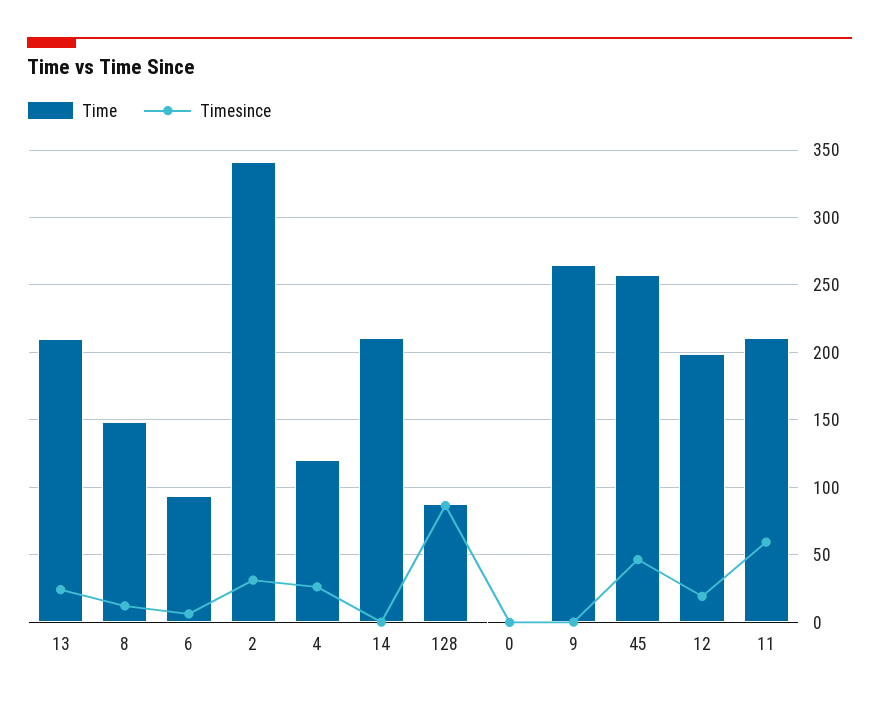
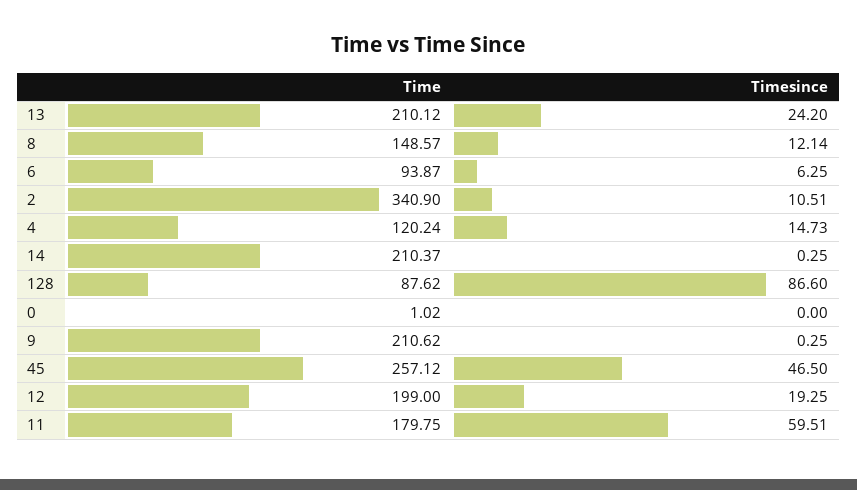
  {
    "Time": {
      "13": 210.12,
      "8": 148.57,
      "6": 93.87,
      "2": 340.9,
      "4": 120.24,
      "14": 210.37,
      "128": 87.62,
      "0": 1.02,
-     "9": 265,
+     "9": 210.62,
      "45": 257.12,
      "12": 199,
-     "11": 210
+     "11": 179.75
    },
    "Timesince": {
      "13": 24.2,
      "8": 12.14,
      "6": 6.25,
-     "2": 30,
+     "2": 10.51,
-     "4": 25,
+     "4": 14.73,
      "14": 0.25,
      "128": 86.6,
      "0": 0,
      "9": 0.25,
      "45": 46.5,
      "12": 19.25,
      "11": 59.51
    }
  }

